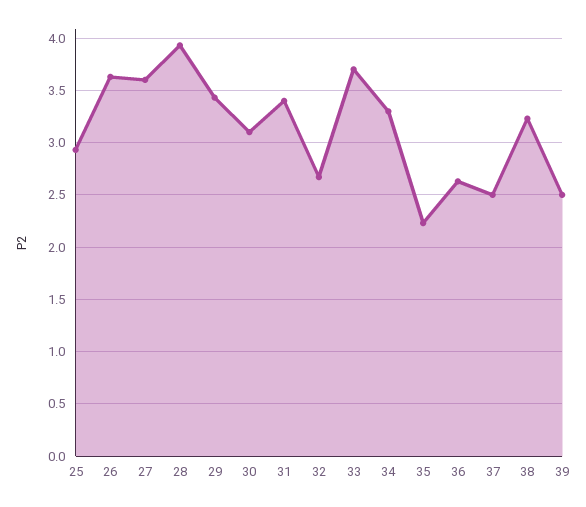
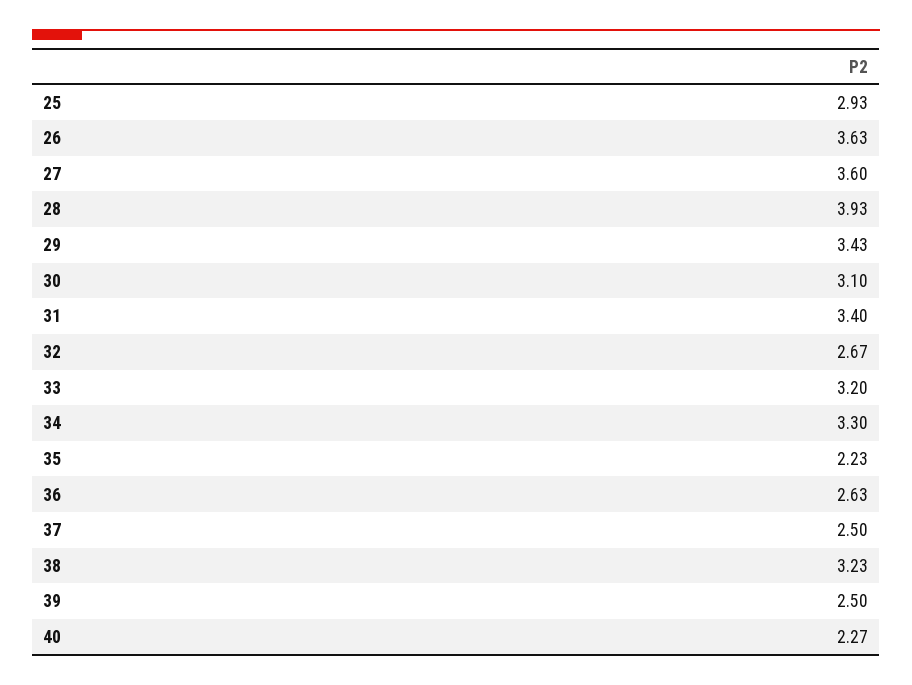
  {
    "25": 2.93,
    "26": 3.63,
    "27": 3.6,
    "28": 3.93,
    "29": 3.43,
    "30": 3.1,
    "31": 3.4,
    "32": 2.67,
-   "33": 3.7,
+   "33": 3.2,
    "34": 3.3,
    "35": 2.23,
    "36": 2.63,
    "37": 2.5,
    "38": 3.23,
-   "39": 2.5
+   "39": 2.5,
+   "40": 2.27
  }

